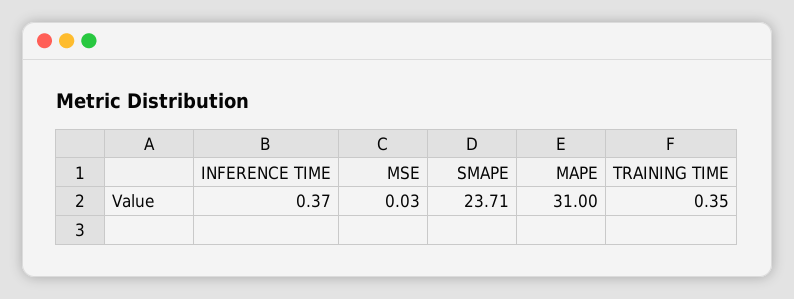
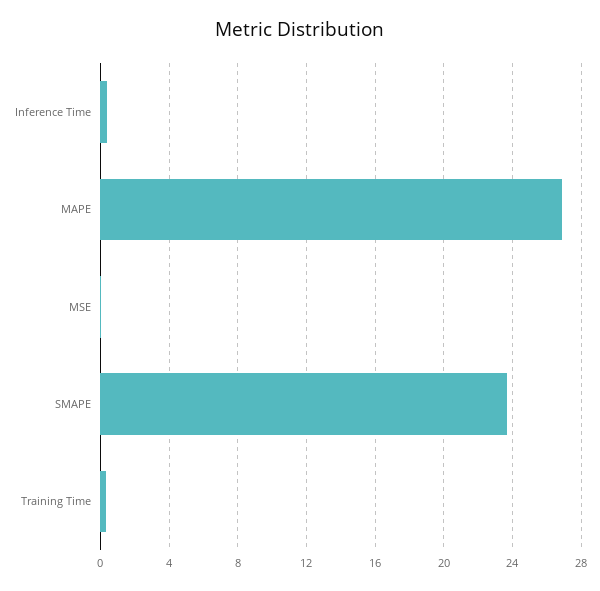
  {
    "INFERENCE TIME": 0.37,
    "MSE": 0.03,
    "SMAPE": 23.71,
-   "MAPE": 31,
+   "MAPE": 27,
    "TRAINING TIME": 0.35
  }

